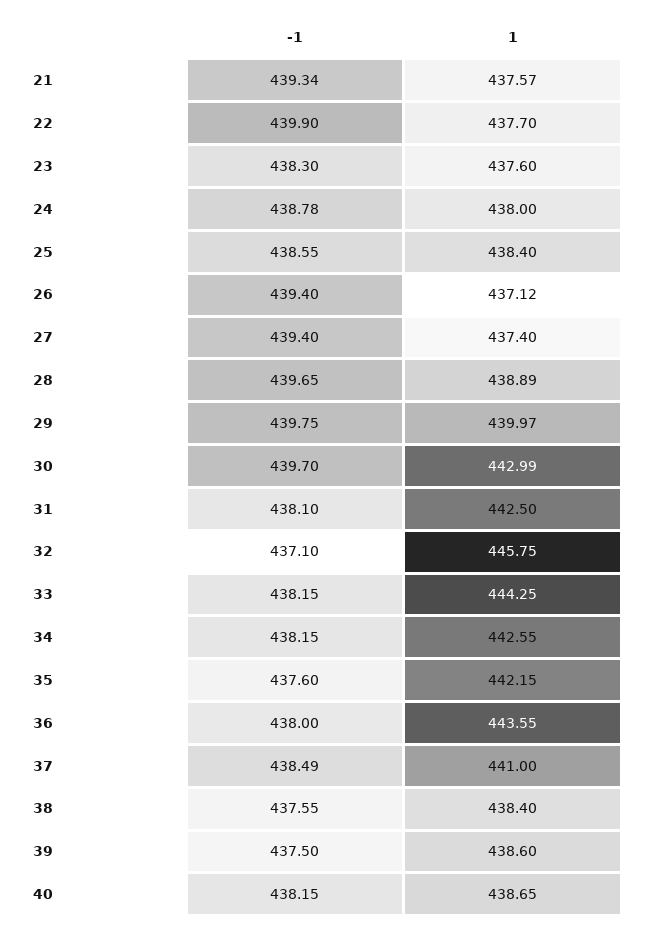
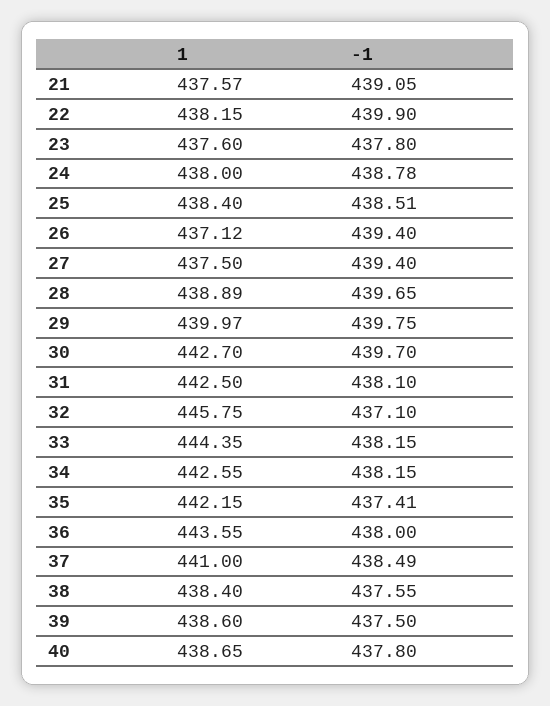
  {
    "-1": {
-     "21": 439.34,
+     "21": 439.05,
      "22": 439.9,
-     "23": 438.3,
+     "23": 437.8,
      "24": 438.78,
-     "25": 438.55,
+     "25": 438.51,
      "26": 439.4,
      "27": 439.4,
      "28": 439.65,
      "29": 439.75,
      "30": 439.7,
      "31": 438.1,
      "32": 437.1,
      "33": 438.15,
      "34": 438.15,
-     "35": 437.6,
+     "35": 437.41,
      "36": 438,
      "37": 438.49,
      "38": 437.55,
      "39": 437.5,
-     "40": 438.15
+     "40": 437.8
    },
    "1": {
      "21": 437.57,
-     "22": 437.7,
+     "22": 438.15,
      "23": 437.6,
      "24": 438,
      "25": 438.4,
      "26": 437.12,
-     "27": 437.4,
+     "27": 437.5,
      "28": 438.89,
      "29": 439.97,
-     "30": 442.99,
+     "30": 442.7,
      "31": 442.5,
      "32": 445.75,
-     "33": 444.25,
+     "33": 444.35,
      "34": 442.55,
      "35": 442.15,
      "36": 443.55,
      "37": 441,
      "38": 438.4,
      "39": 438.6,
      "40": 438.65
    }
  }

